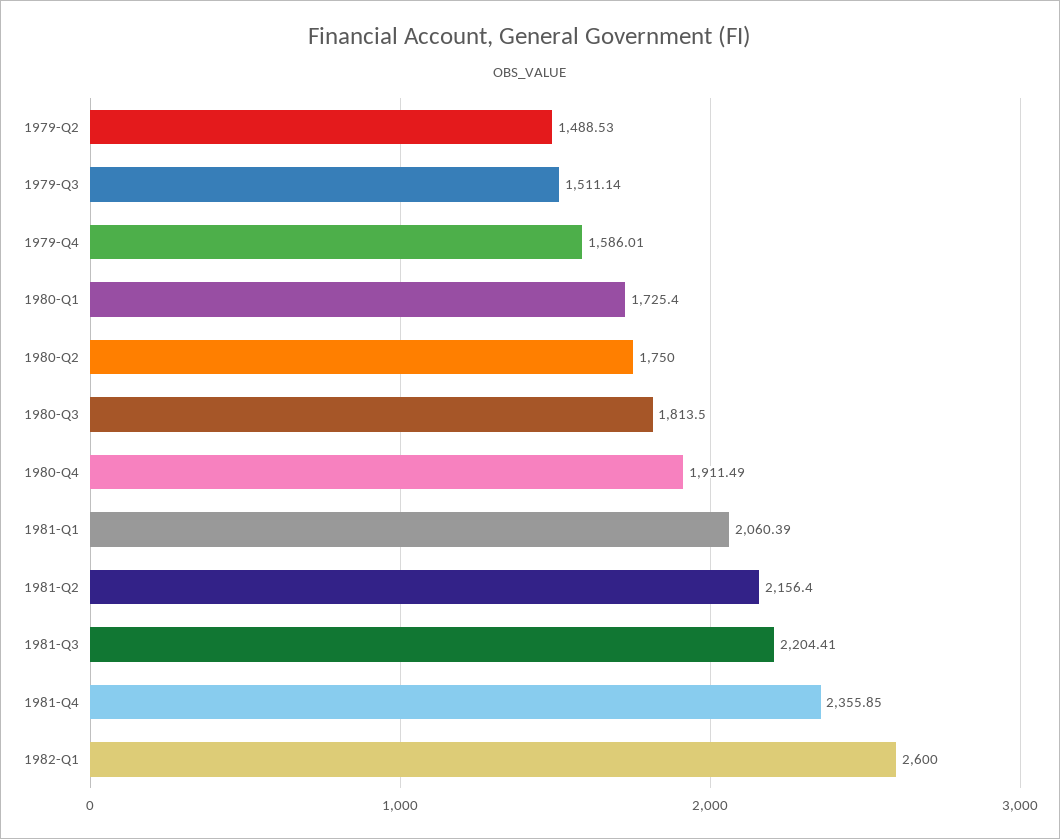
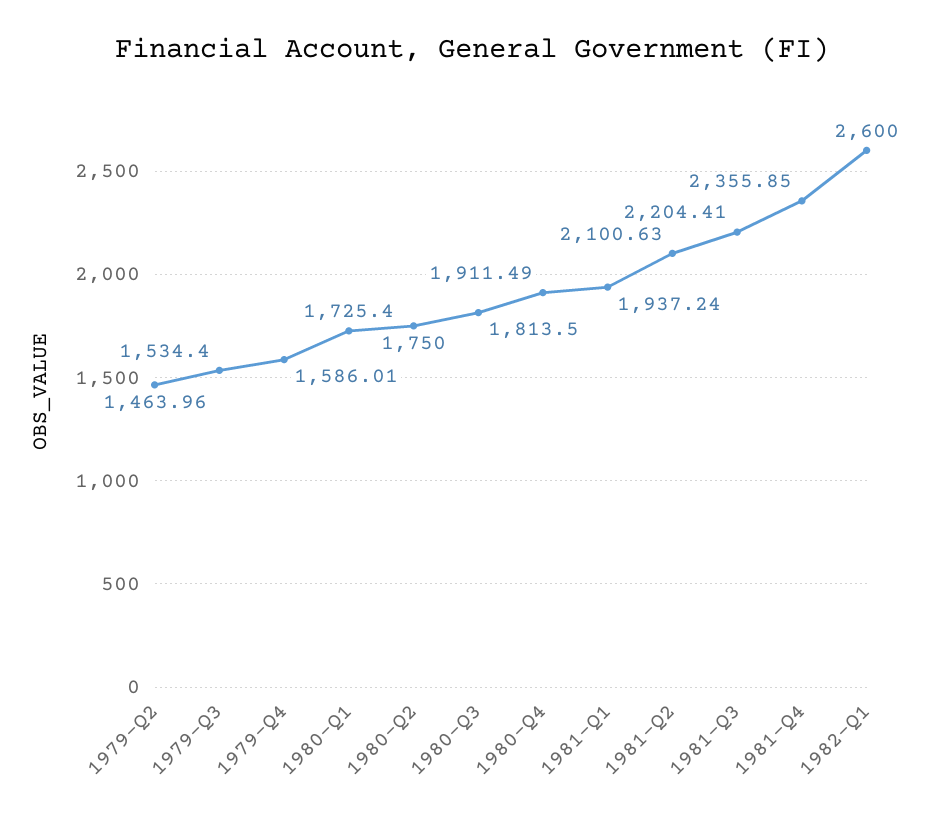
  {
-   "1979-Q2": 1488.53,
+   "1979-Q2": 1463.96,
-   "1979-Q3": 1511.14,
+   "1979-Q3": 1534.4,
    "1979-Q4": 1586.01,
    "1980-Q1": 1725.4,
    "1980-Q2": 1750,
    "1980-Q3": 1813.5,
    "1980-Q4": 1911.49,
-   "1981-Q1": 2060.39,
+   "1981-Q1": 1937.24,
-   "1981-Q2": 2156.4,
+   "1981-Q2": 2100.63,
    "1981-Q3": 2204.41,
    "1981-Q4": 2355.85,
    "1982-Q1": 2600
  }

